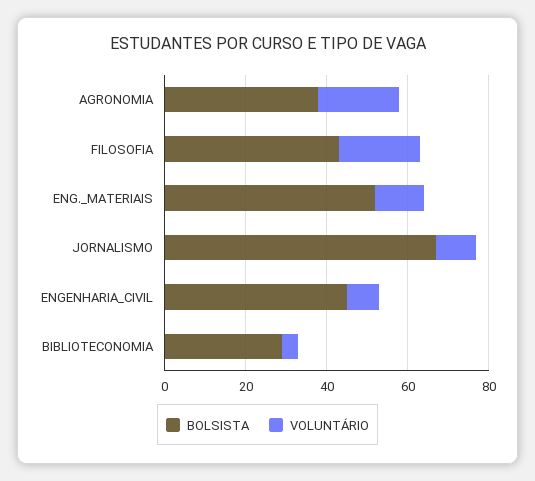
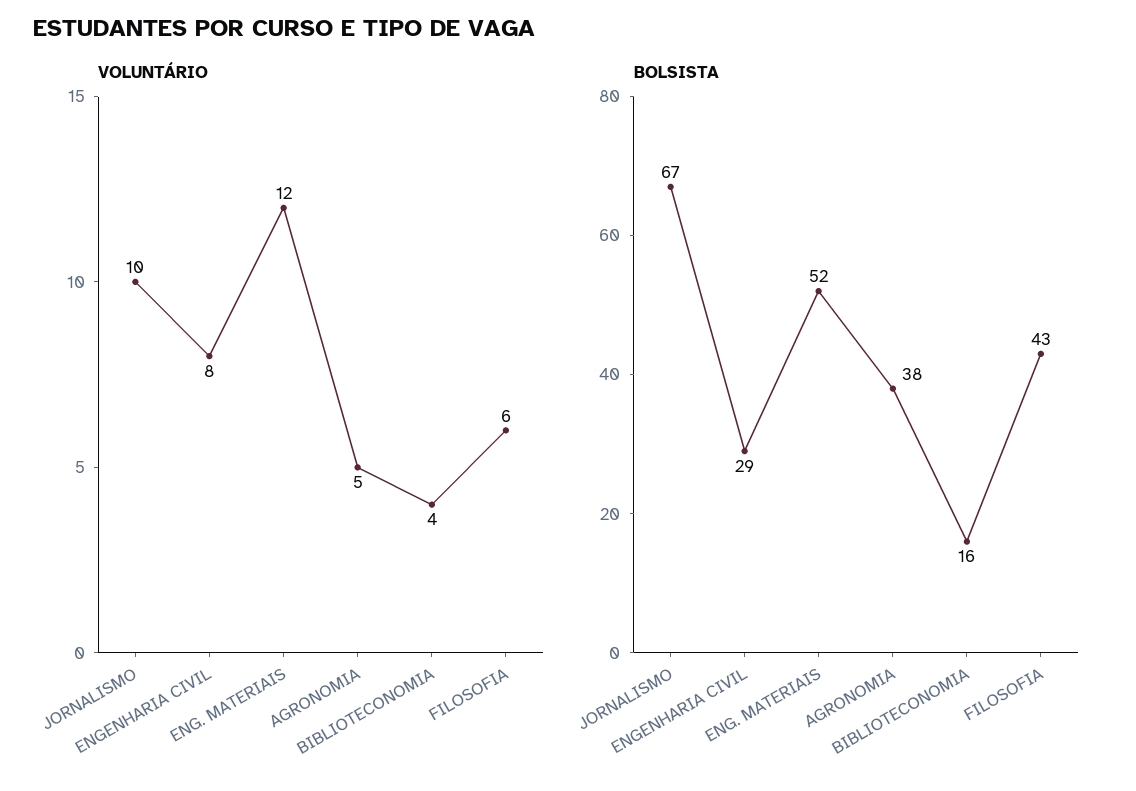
  {
    "BOLSISTA": {
      "AGRONOMIA": 38,
      "FILOSOFIA": 43,
      "ENG._MATERIAIS": 52,
      "JORNALISMO": 67,
-     "ENGENHARIA_CIVIL": 45,
+     "ENGENHARIA_CIVIL": 29,
-     "BIBLIOTECONOMIA": 30
+     "BIBLIOTECONOMIA": 16
    },
    "VOLUNTÁRIO": {
-     "AGRONOMIA": 20,
+     "AGRONOMIA": 5,
-     "FILOSOFIA": 20,
+     "FILOSOFIA": 6,
      "ENG._MATERIAIS": 12,
      "JORNALISMO": 10,
      "ENGENHARIA_CIVIL": 8,
      "BIBLIOTECONOMIA": 4
    }
  }

